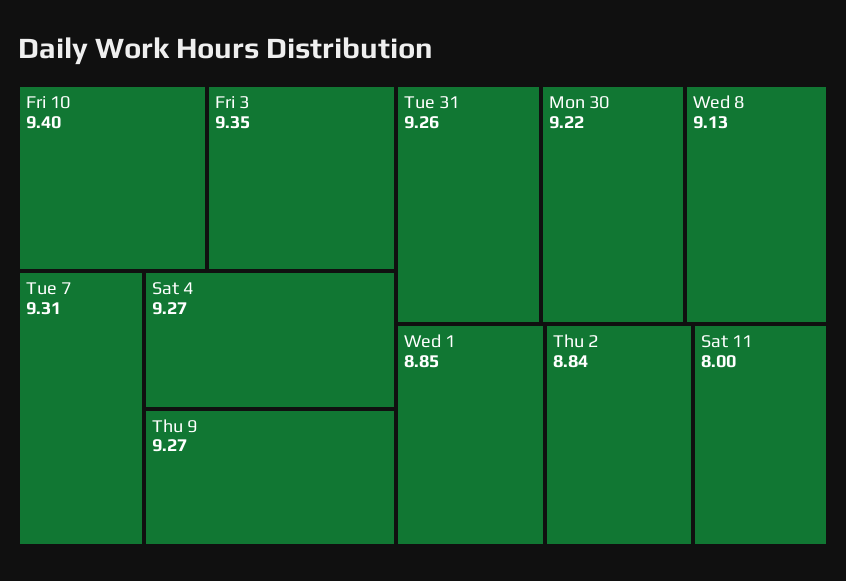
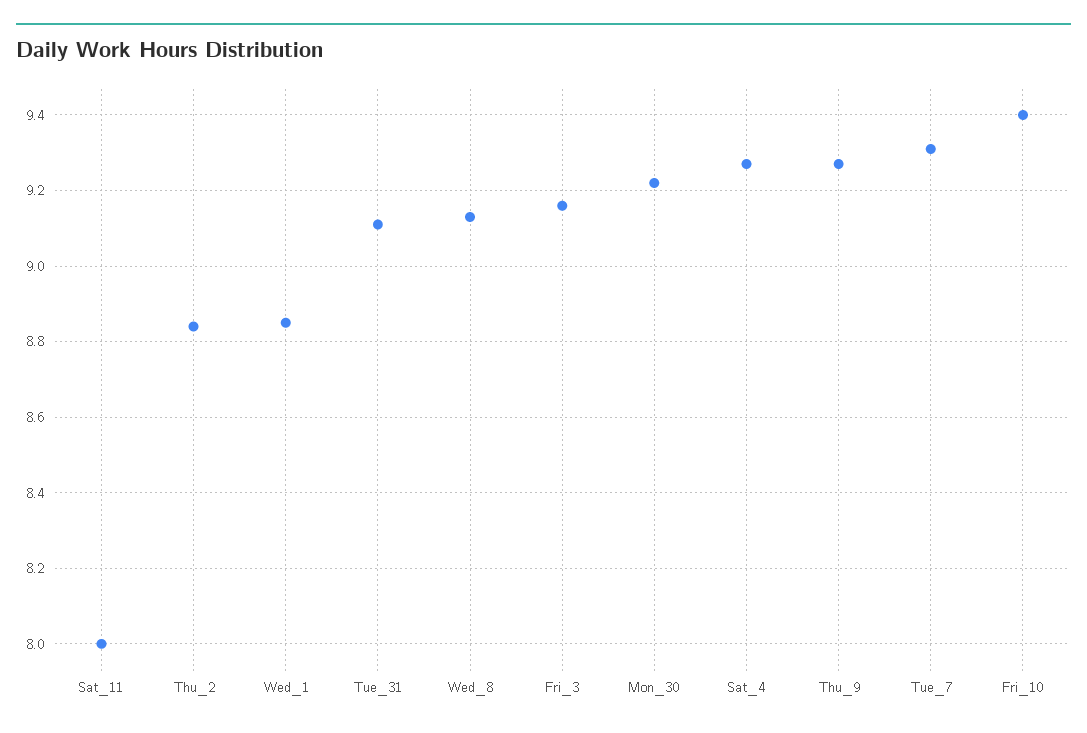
  {
    "Fri 10": 9.4,
-   "Fri 3": 9.35,
+   "Fri 3": 9.15,
    "Tue 7": 9.31,
    "Sat 4": 9.27,
    "Thu 9": 9.27,
-   "Tue 31": 9.26,
+   "Tue 31": 9.1,
    "Mon 30": 9.22,
    "Wed 8": 9.13,
    "Wed 1": 8.85,
    "Thu 2": 8.84,
    "Sat 11": 8
  }

